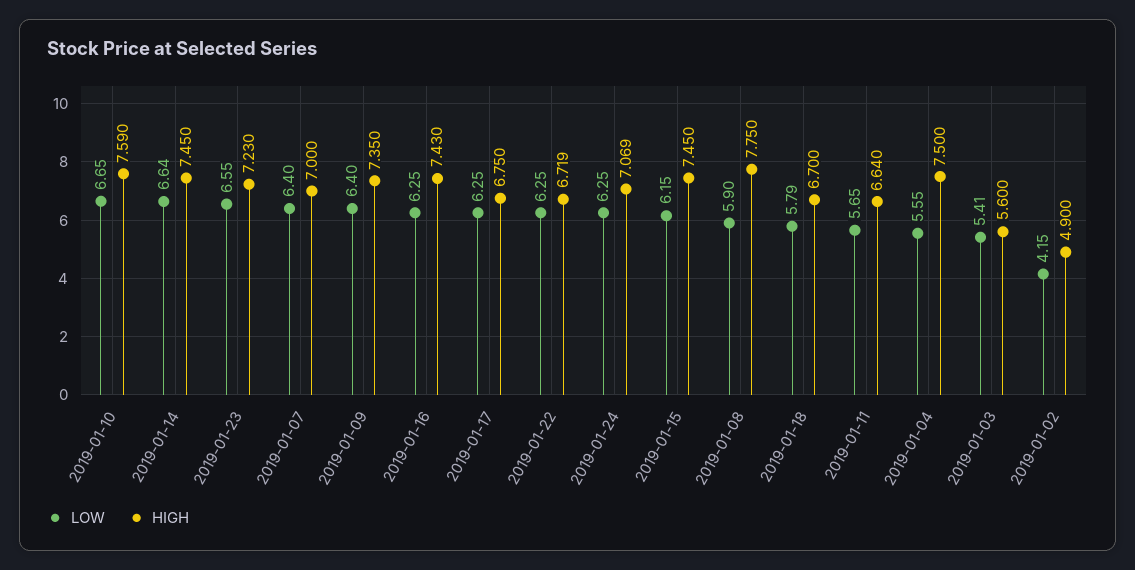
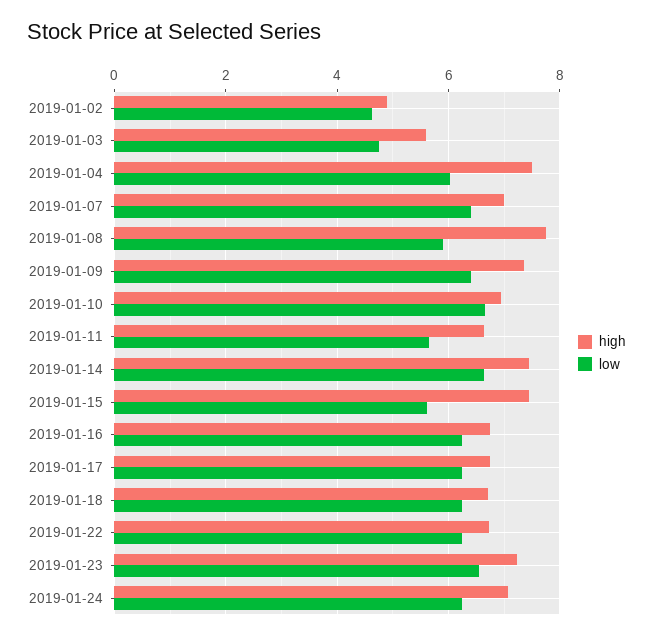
  {
    "LOW": {
      "2019-01-10": 6.65,
      "2019-01-14": 6.64,
      "2019-01-23": 6.55,
      "2019-01-07": 6.4,
      "2019-01-09": 6.4,
      "2019-01-16": 6.25,
      "2019-01-17": 6.25,
      "2019-01-22": 6.25,
      "2019-01-24": 6.25,
-     "2019-01-15": 6.15,
+     "2019-01-15": 5.6,
      "2019-01-08": 5.9,
-     "2019-01-18": 5.79,
+     "2019-01-18": 6.2,
      "2019-01-11": 5.65,
-     "2019-01-04": 5.55,
+     "2019-01-04": 6,
-     "2019-01-03": 5.41,
+     "2019-01-03": 4.8,
-     "2019-01-02": 4.15
+     "2019-01-02": 4.6
    },
    "HIGH": {
-     "2019-01-10": 7.59,
+     "2019-01-10": 7,
      "2019-01-14": 7.45,
      "2019-01-23": 7.23,
      "2019-01-07": 7,
      "2019-01-09": 7.35,
-     "2019-01-16": 7.43,
+     "2019-01-16": 6.8,
      "2019-01-17": 6.75,
      "2019-01-22": 6.719,
      "2019-01-24": 7.069,
      "2019-01-15": 7.45,
      "2019-01-08": 7.75,
      "2019-01-18": 6.7,
      "2019-01-11": 6.64,
      "2019-01-04": 7.5,
      "2019-01-03": 5.6,
      "2019-01-02": 4.9
    }
  }

